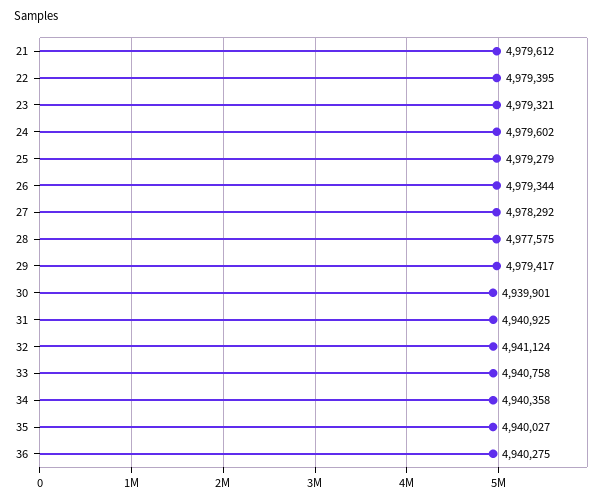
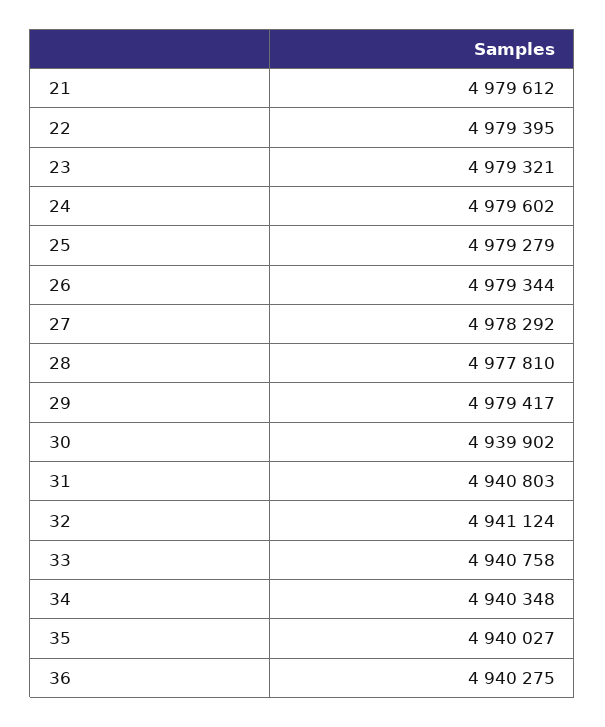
  {
    "21": 4979612,
    "22": 4979395,
    "23": 4979321,
    "24": 4979602,
    "25": 4979279,
    "26": 4979344,
    "27": 4978292,
-   "28": 4977575,
+   "28": 4977810,
    "29": 4979417,
-   "30": 4939901,
+   "30": 4939902,
-   "31": 4940925,
+   "31": 4940803,
    "32": 4941124,
    "33": 4940758,
-   "34": 4940358,
+   "34": 4940348,
    "35": 4940027,
    "36": 4940275
  }

